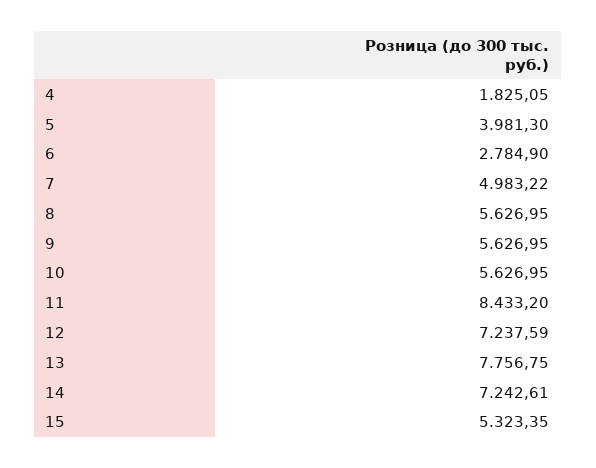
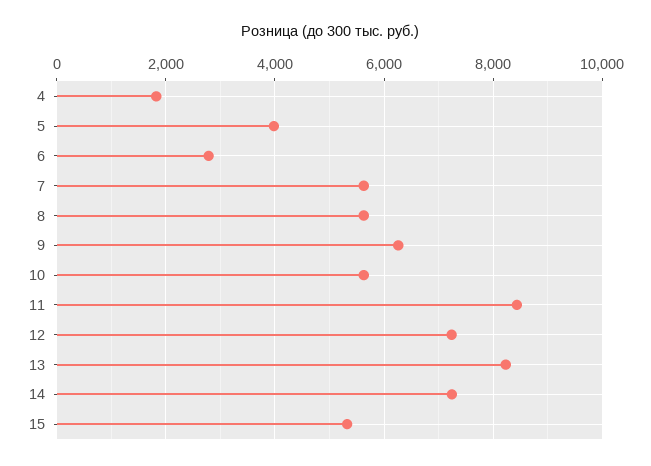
  {
    "4": 1825.05,
    "5": 3981.3,
    "6": 2784.9,
-   "7": 4983.22,
+   "7": 5600,
    "8": 5626.95,
-   "9": 5626.95,
+   "9": 6200,
    "10": 5626.95,
    "11": 8433.2,
    "12": 7237.59,
-   "13": 7756.75,
+   "13": 8200,
    "14": 7242.61,
    "15": 5323.35
  }

